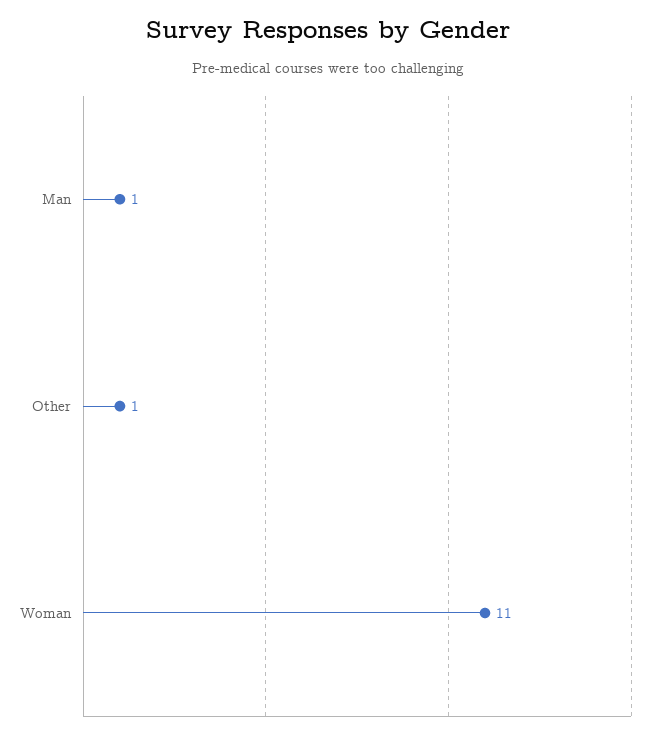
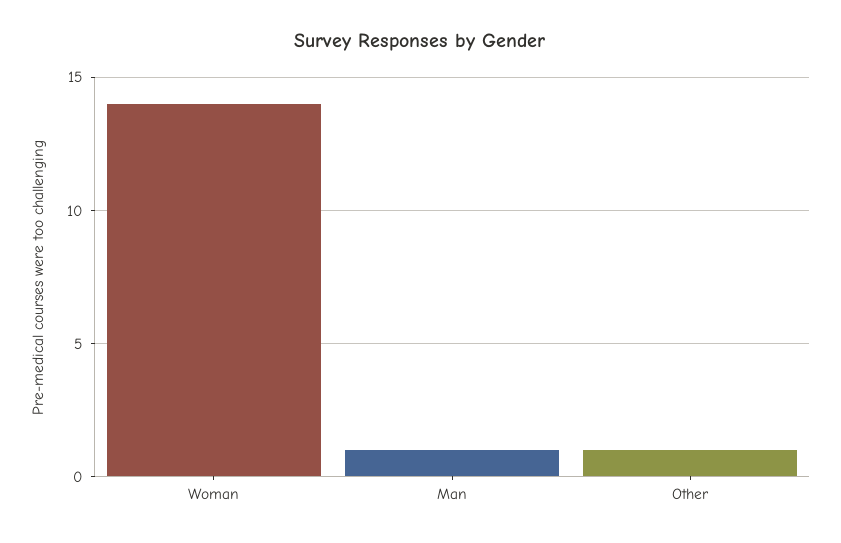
  {
    "Man": 1,
    "Other": 1,
-   "Woman": 11
+   "Woman": 14
  }

